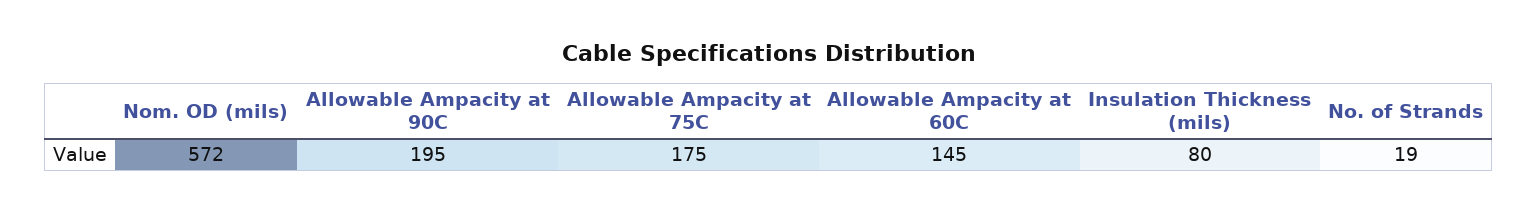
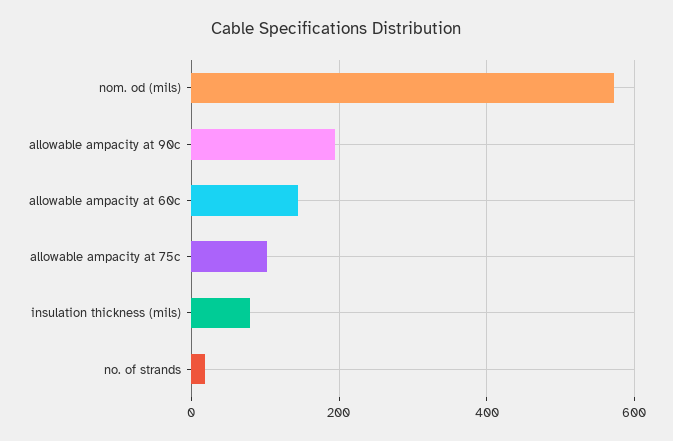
  {
    "Nom. OD (mils)": 572,
    "Allowable Ampacity at 90C": 195,
-   "Allowable Ampacity at 75C": 175,
+   "Allowable Ampacity at 75C": 100,
    "Allowable Ampacity at 60C": 145,
    "Insulation Thickness (mils)": 80,
    "No. of Strands": 19
  }

